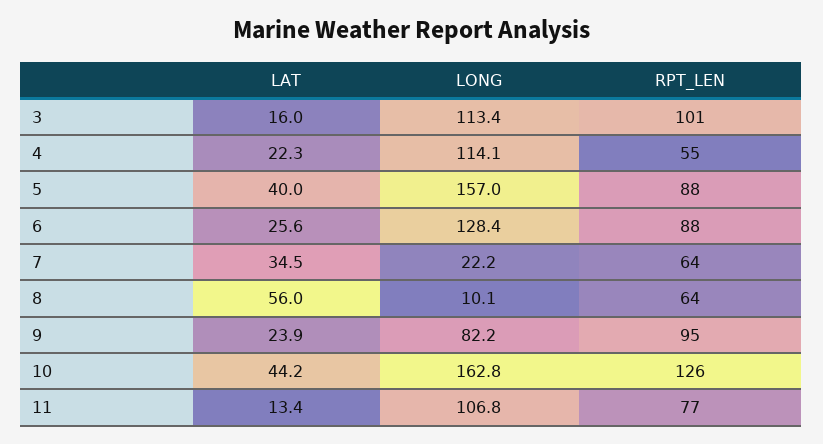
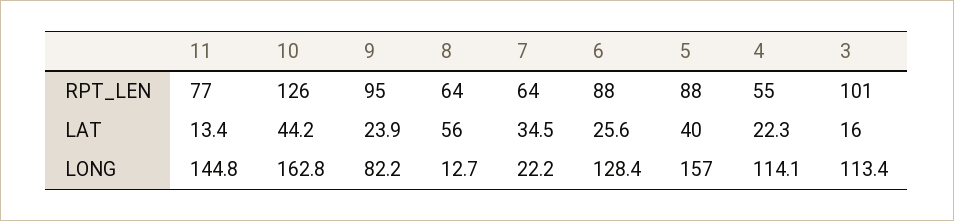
  {
    "LAT": {
      "3": 16,
      "4": 22.3,
      "5": 40,
      "6": 25.6,
      "7": 34.5,
      "8": 56,
      "9": 23.9,
      "10": 44.2,
      "11": 13.4
    },
    "LONG": {
      "3": 113.4,
      "4": 114.1,
      "5": 157,
      "6": 128.4,
      "7": 22.2,
-     "8": 10.1,
+     "8": 12.7,
      "9": 82.2,
      "10": 162.8,
-     "11": 106.8
+     "11": 144.8
    },
    "RPT_LEN": {
      "3": 101,
      "4": 55,
      "5": 88,
      "6": 88,
      "7": 64,
      "8": 64,
      "9": 95,
      "10": 126,
      "11": 77
    }
  }

